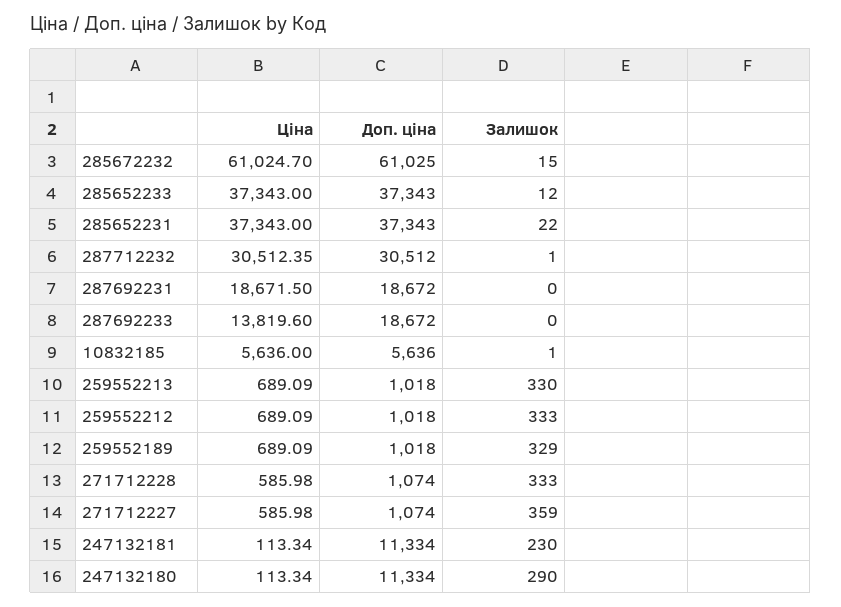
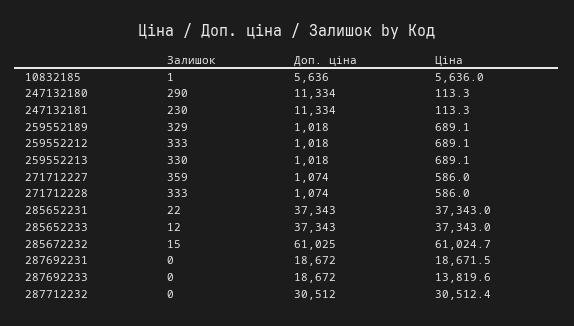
  {
    "Ціна": {
      "285672232": 61024.7,
      "285652233": 37343,
      "285652231": 37343,
      "287712232": 30512.35,
      "287692231": 18671.5,
      "287692233": 13819.6,
      "10832185": 5636,
      "259552213": 689.09,
      "259552212": 689.09,
      "259552189": 689.09,
      "271712228": 585.98,
      "271712227": 585.98,
      "247132181": 113.34,
      "247132180": 113.34
    },
    "Доп. ціна": {
      "285672232": 61025,
      "285652233": 37343,
      "285652231": 37343,
      "287712232": 30512,
      "287692231": 18672,
      "287692233": 18672,
      "10832185": 5636,
      "259552213": 1018,
      "259552212": 1018,
      "259552189": 1018,
      "271712228": 1074,
      "271712227": 1074,
      "247132181": 11334,
      "247132180": 11334
    },
    "Залишок": {
      "285672232": 15,
      "285652233": 12,
      "285652231": 22,
-     "287712232": 1,
+     "287712232": 0,
      "287692231": 0,
      "287692233": 0,
      "10832185": 1,
      "259552213": 330,
      "259552212": 333,
      "259552189": 329,
      "271712228": 333,
      "271712227": 359,
      "247132181": 230,
      "247132180": 290
    }
  }

